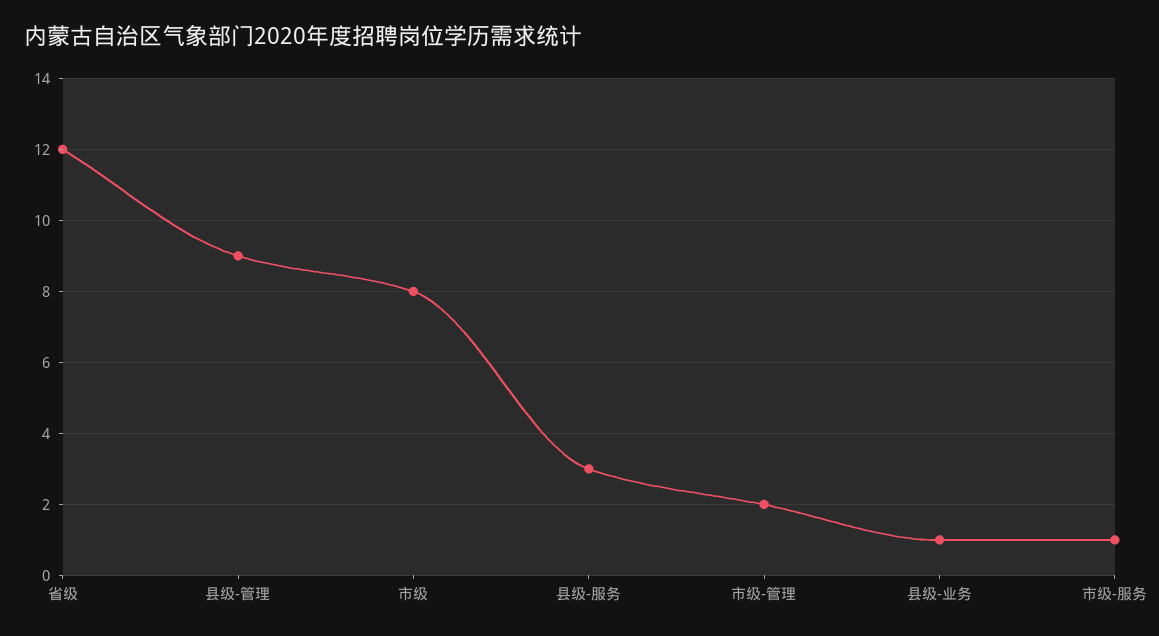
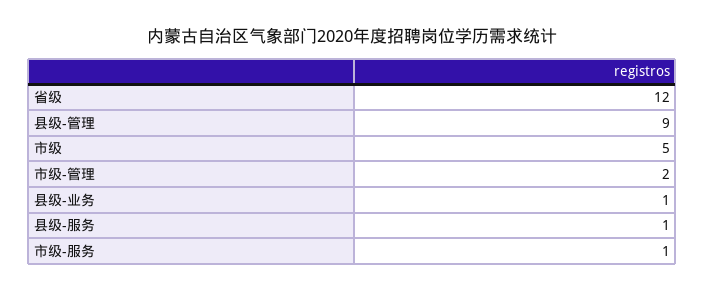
  {
    "省级": 12,
    "县级-管理": 9,
-   "市级": 8,
+   "市级": 5,
-   "县级-服务": 3,
+   "县级-服务": 1,
    "市级-管理": 2,
    "县级-业务": 1,
    "市级-服务": 1
  }

